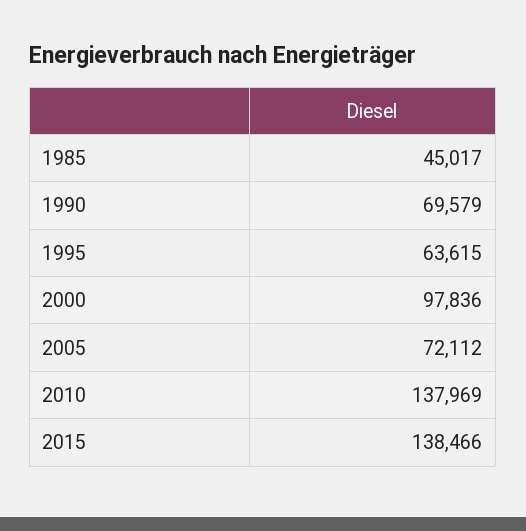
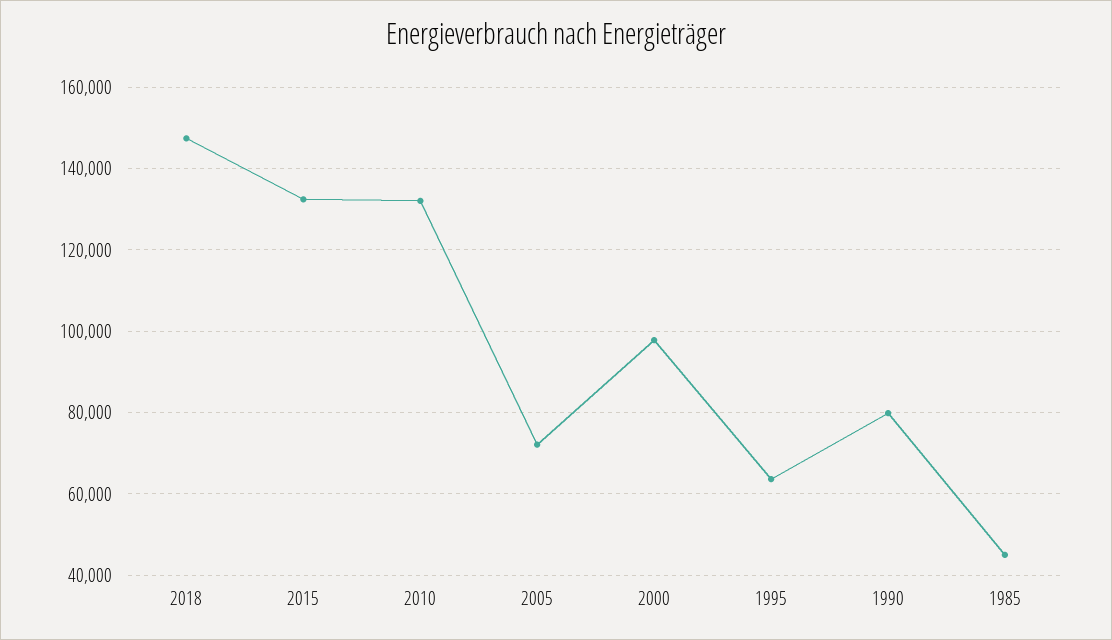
  {
    "1985": 45017,
-   "1990": 69579,
+   "1990": 80000,
    "1995": 63615,
    "2000": 97836,
    "2005": 72112,
-   "2010": 137969,
+   "2010": 132000,
-   "2015": 138466
+   "2015": 132000,
+   "2018": 148000
  }

